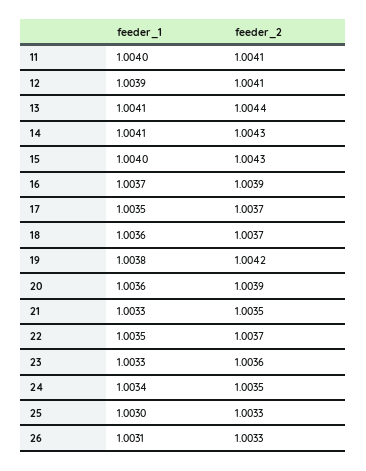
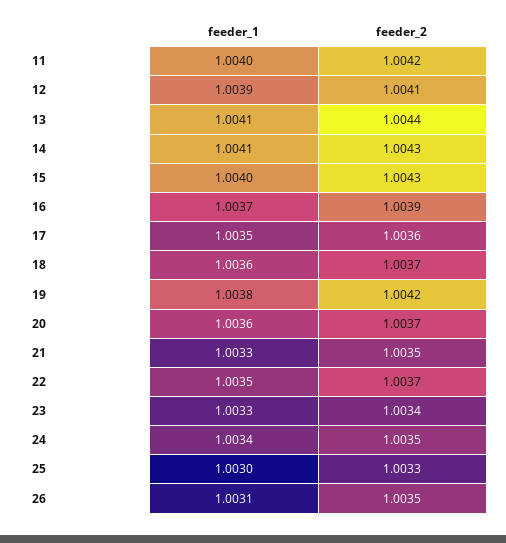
  {
    "feeder_1": {
      "11": 1.004,
      "12": 1.0039,
      "13": 1.0041,
      "14": 1.0041,
      "15": 1.004,
      "16": 1.0037,
      "17": 1.0035,
      "18": 1.0036,
      "19": 1.0038,
      "20": 1.0036,
      "21": 1.0033,
      "22": 1.0035,
      "23": 1.0033,
      "24": 1.0034,
      "25": 1.003,
      "26": 1.0031
    },
    "feeder_2": {
-     "11": 1.0041,
+     "11": 1.0042,
      "12": 1.0041,
      "13": 1.0044,
      "14": 1.0043,
      "15": 1.0043,
      "16": 1.0039,
-     "17": 1.0037,
+     "17": 1.0036,
      "18": 1.0037,
      "19": 1.0042,
-     "20": 1.0039,
+     "20": 1.0037,
      "21": 1.0035,
      "22": 1.0037,
-     "23": 1.0036,
+     "23": 1.0034,
      "24": 1.0035,
      "25": 1.0033,
-     "26": 1.0033
+     "26": 1.0035
    }
  }

